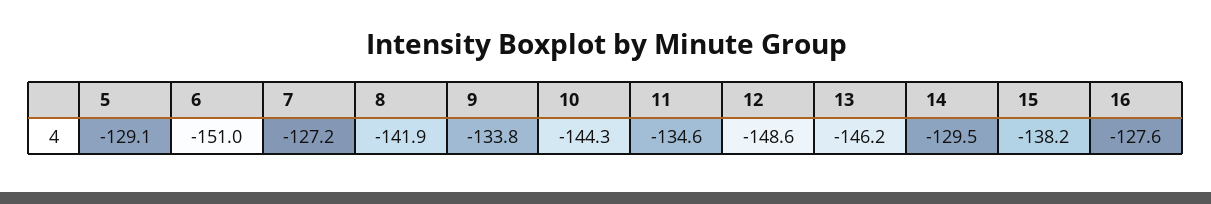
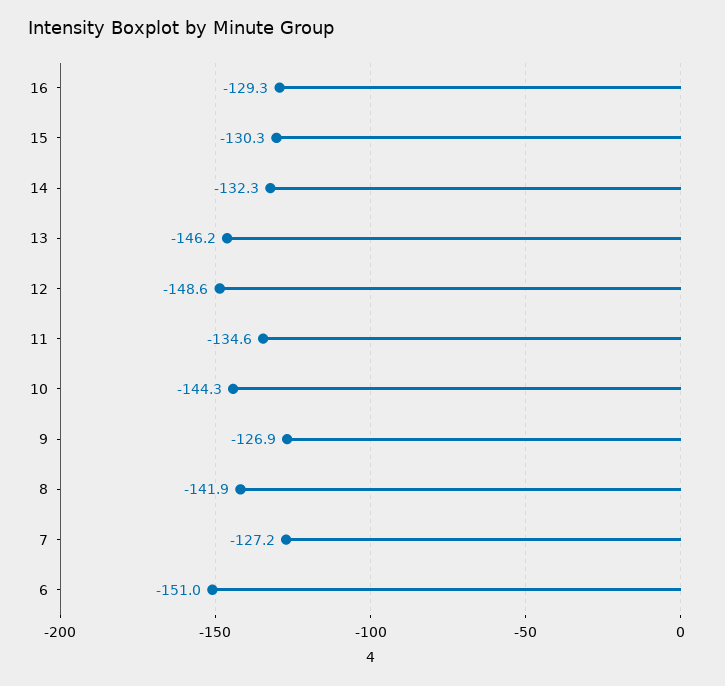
  {
-   "5": -129.1,
    "6": -151,
    "7": -127.2,
    "8": -141.9,
-   "9": -133.8,
+   "9": -126.9,
    "10": -144.3,
    "11": -134.6,
    "12": -148.6,
    "13": -146.2,
-   "14": -129.5,
+   "14": -132.3,
-   "15": -138.2,
+   "15": -130.3,
-   "16": -127.6
+   "16": -129.3
  }

